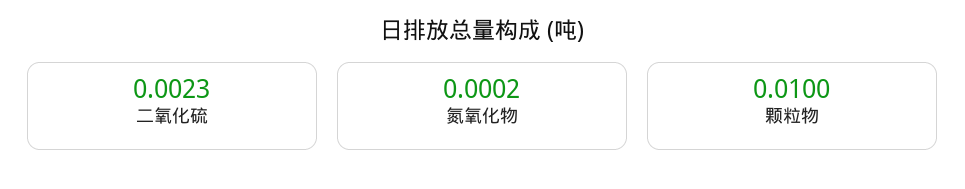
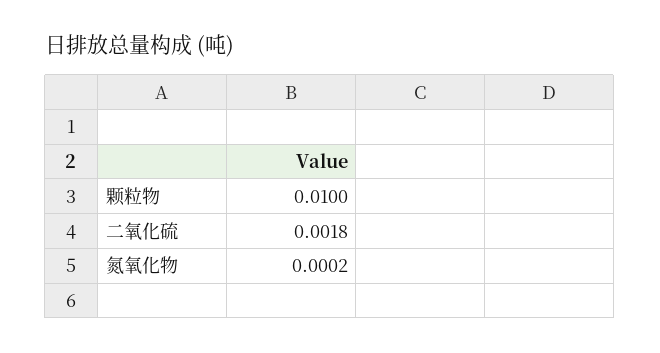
  {
-   "二氧化硫": 0.0023,
+   "二氧化硫": 0.0018,
    "氮氧化物": 0.0002,
    "颗粒物": 0.01
  }

